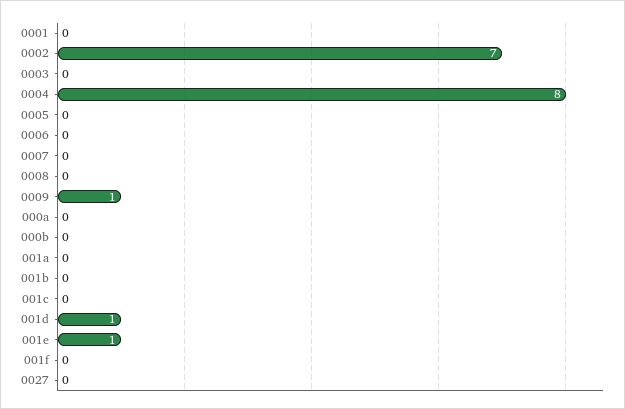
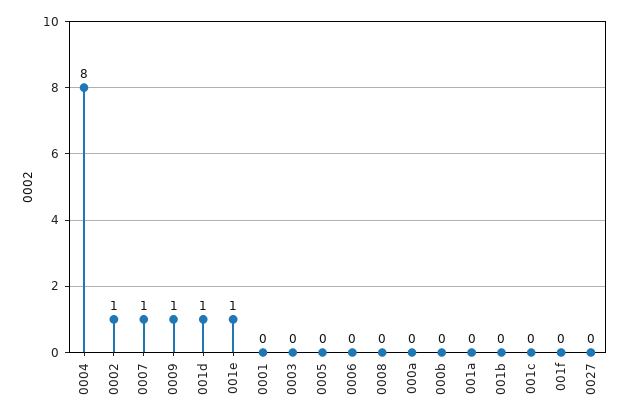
  {
    "0001": 0,
-   "0002": 7,
+   "0002": 1,
    "0003": 0,
    "0004": 8,
    "0005": 0,
    "0006": 0,
-   "0007": 0,
+   "0007": 1,
    "0008": 0,
    "0009": 1,
    "000a": 0,
    "000b": 0,
    "001a": 0,
    "001b": 0,
    "001c": 0,
    "001d": 1,
    "001e": 1,
    "001f": 0,
    "0027": 0
  }

